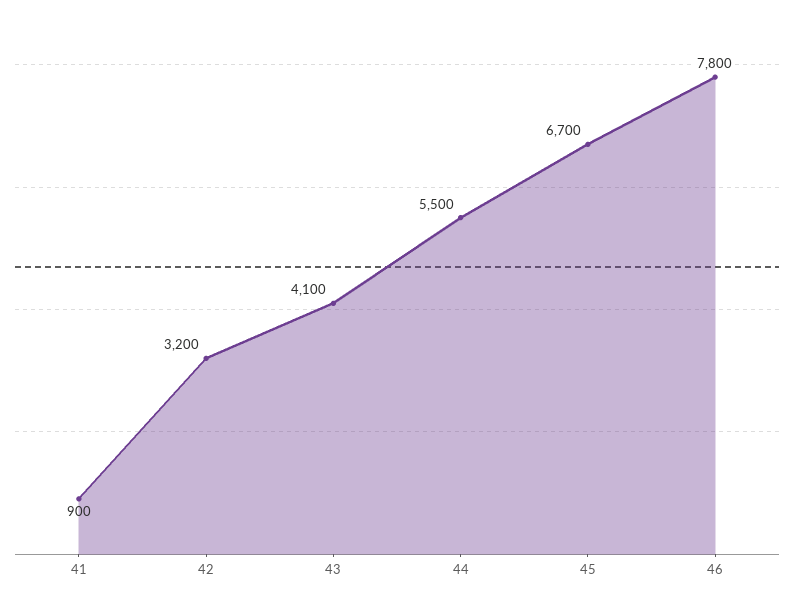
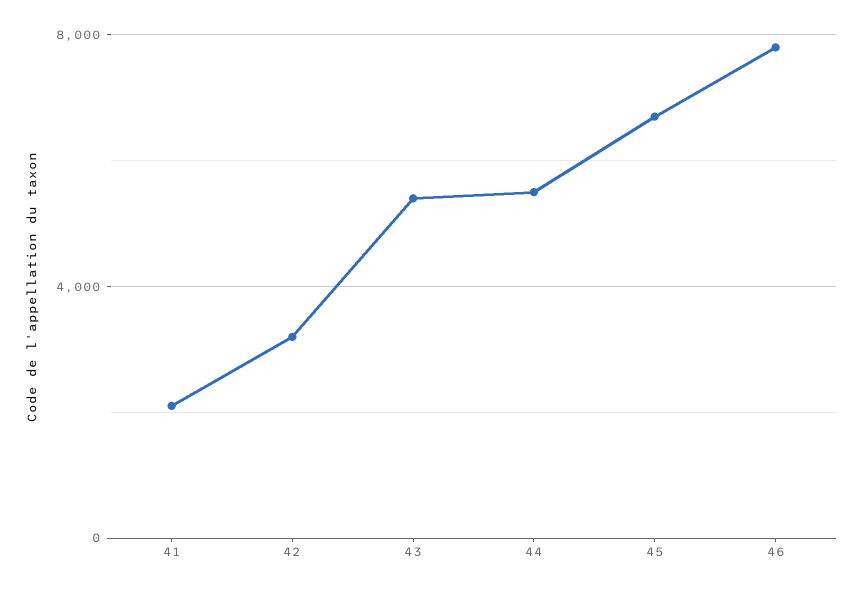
  {
-   "41": 900,
+   "41": 2000,
    "42": 3200,
-   "43": 4100,
+   "43": 5500,
    "44": 5500,
    "45": 6700,
    "46": 7800
  }

